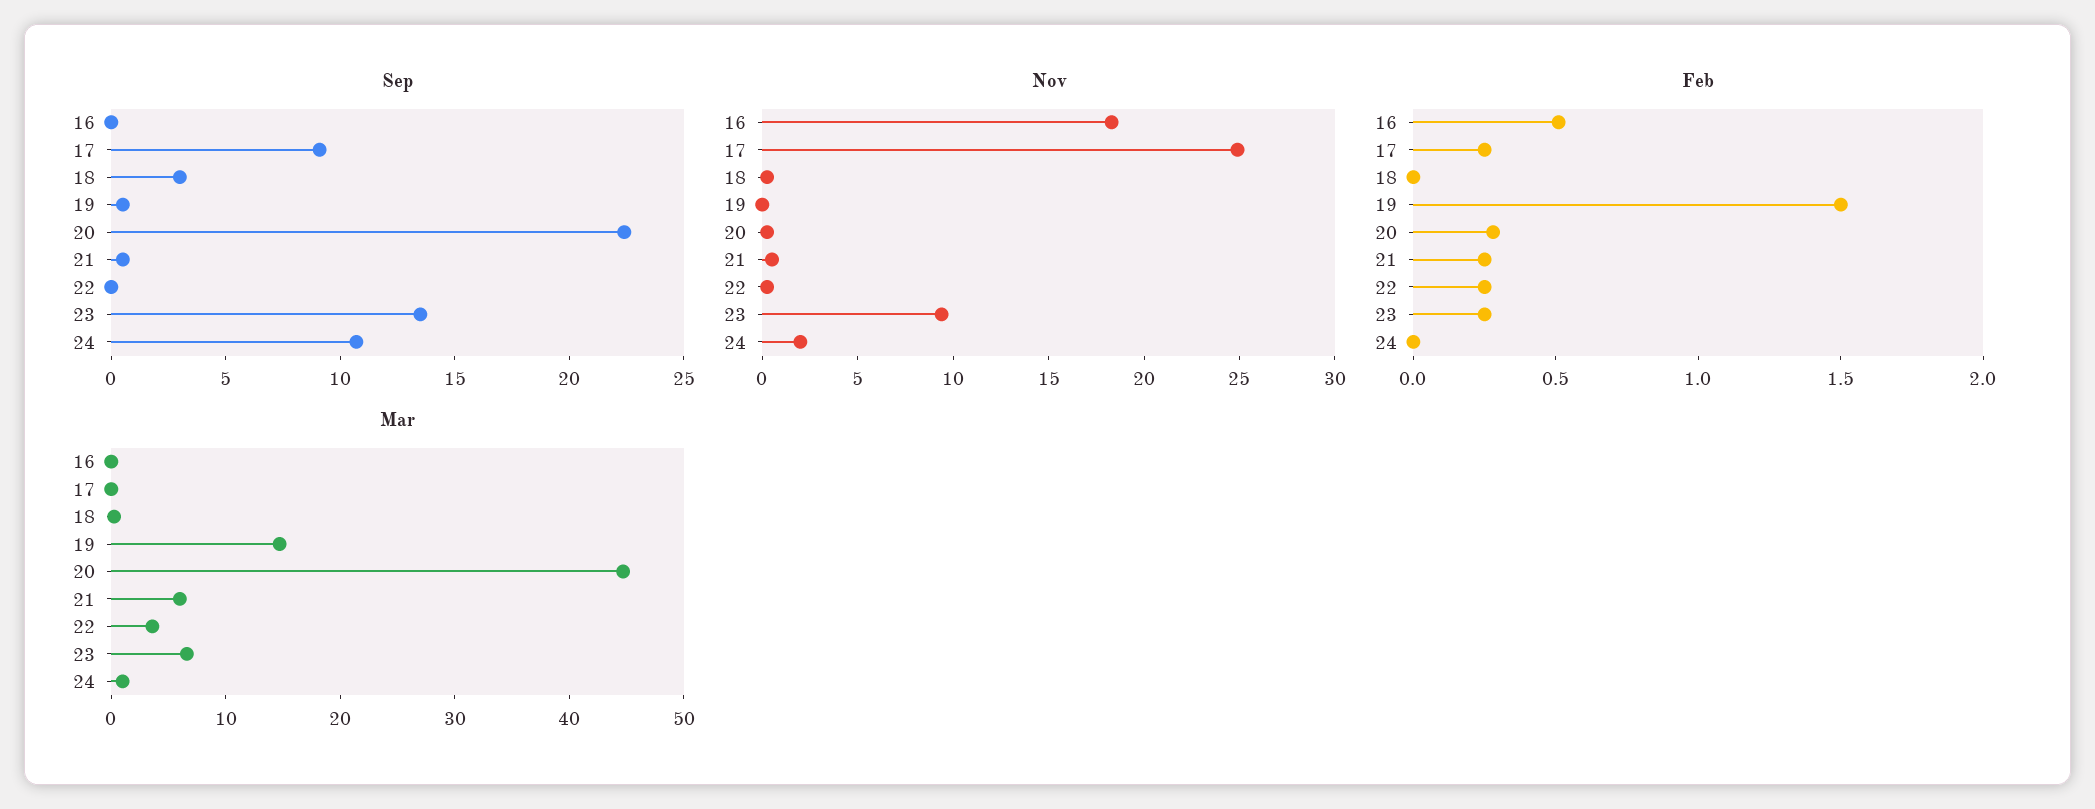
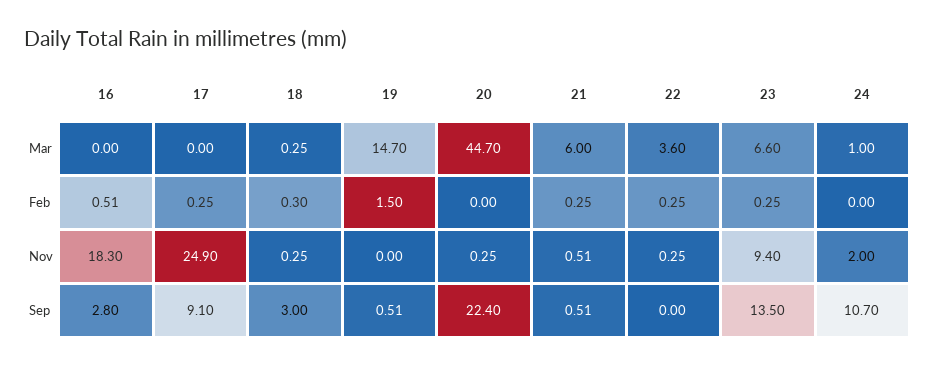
  {
    "Sep": {
-     "16": 0,
+     "16": 2.8,
      "17": 9.1,
      "18": 3,
      "19": 0.51,
      "20": 22.4,
      "21": 0.51,
      "22": 0,
      "23": 13.5,
      "24": 10.7
    },
    "Nov": {
      "16": 18.3,
      "17": 24.9,
      "18": 0.25,
      "19": 0,
      "20": 0.25,
      "21": 0.51,
      "22": 0.25,
      "23": 9.4,
      "24": 2
    },
    "Feb": {
      "16": 0.51,
      "17": 0.25,
-     "18": 0,
+     "18": 0.3,
      "19": 1.5,
-     "20": 0.3,
+     "20": 0,
      "21": 0.25,
      "22": 0.25,
      "23": 0.25,
      "24": 0
    },
    "Mar": {
      "16": 0,
      "17": 0,
      "18": 0.25,
      "19": 14.7,
      "20": 44.7,
      "21": 6,
      "22": 3.6,
      "23": 6.6,
      "24": 1
    }
  }

